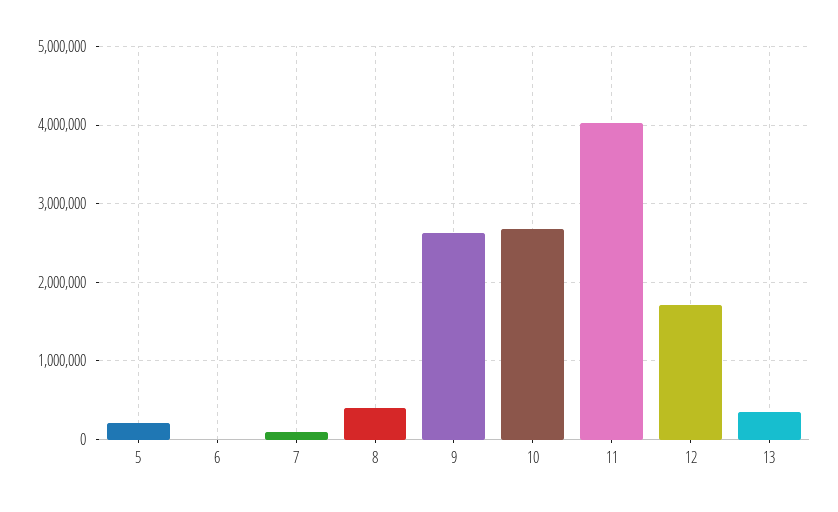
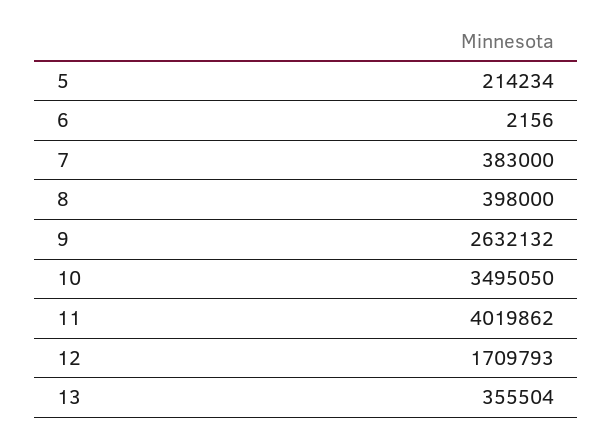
  {
    "5": 214234,
    "6": 2156,
-   "7": 100000,
+   "7": 383000,
    "8": 398000,
    "9": 2632132,
-   "10": 2700000,
+   "10": 3495050,
    "11": 4019862,
    "12": 1709793,
    "13": 355504
  }

